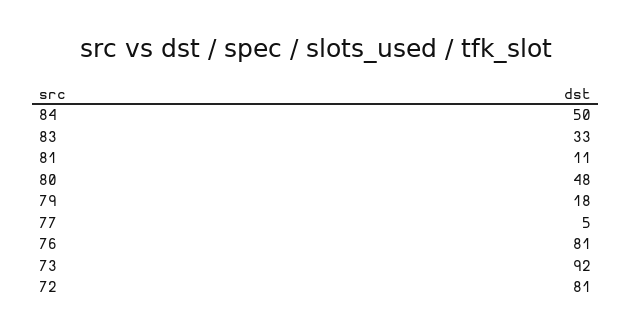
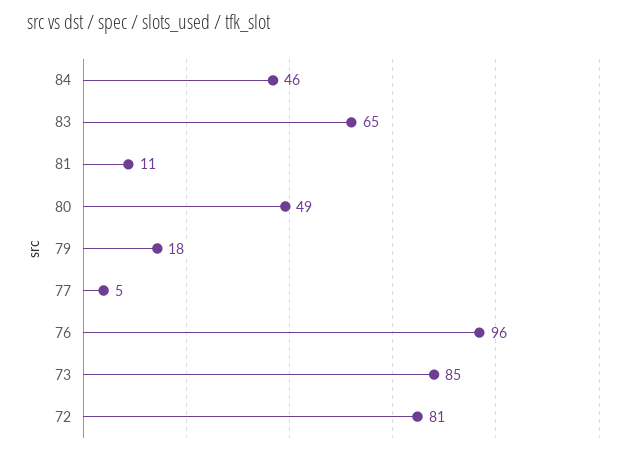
  {
-   "84": 50,
+   "84": 46,
-   "83": 33,
+   "83": 65,
    "81": 11,
-   "80": 48,
+   "80": 49,
    "79": 18,
    "77": 5,
-   "76": 81,
+   "76": 96,
-   "73": 92,
+   "73": 85,
    "72": 81
  }

